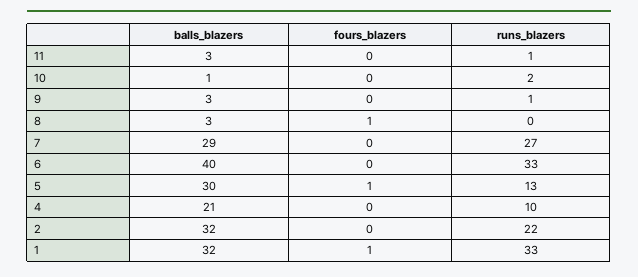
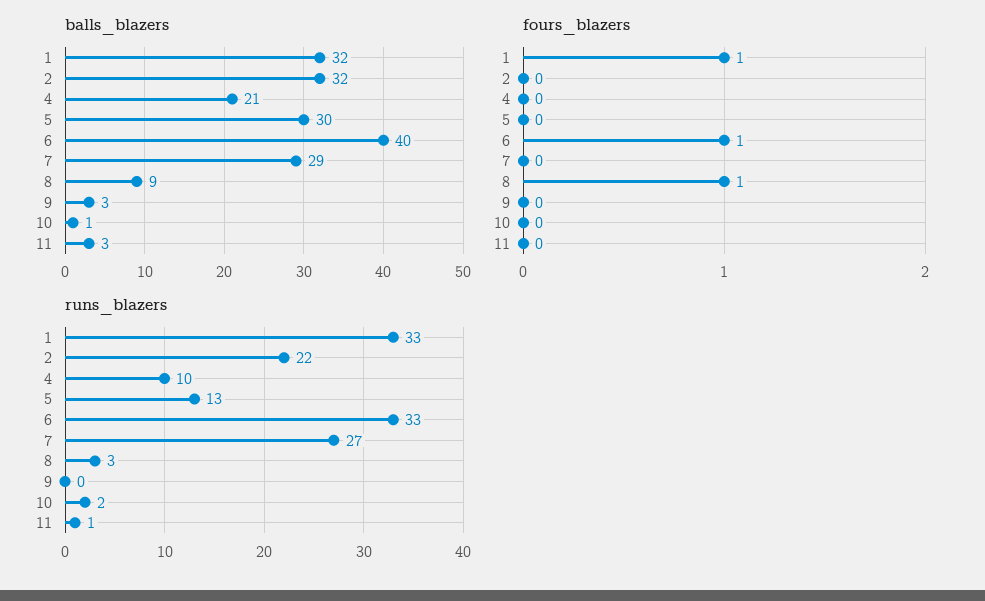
  {
    "balls_blazers": {
      "11": 3,
      "10": 1,
      "9": 3,
-     "8": 3,
+     "8": 9,
      "7": 29,
      "6": 40,
      "5": 30,
      "4": 21,
      "2": 32,
      "1": 32
    },
    "fours_blazers": {
      "11": 0,
      "10": 0,
      "9": 0,
      "8": 1,
      "7": 0,
-     "6": 0,
+     "6": 1,
-     "5": 1,
+     "5": 0,
      "4": 0,
      "2": 0,
      "1": 1
    },
    "runs_blazers": {
      "11": 1,
      "10": 2,
-     "9": 1,
+     "9": 0,
-     "8": 0,
+     "8": 3,
      "7": 27,
      "6": 33,
      "5": 13,
      "4": 10,
      "2": 22,
      "1": 33
    }
  }

